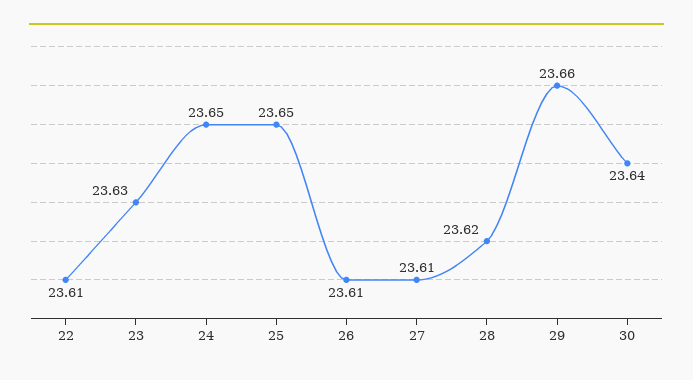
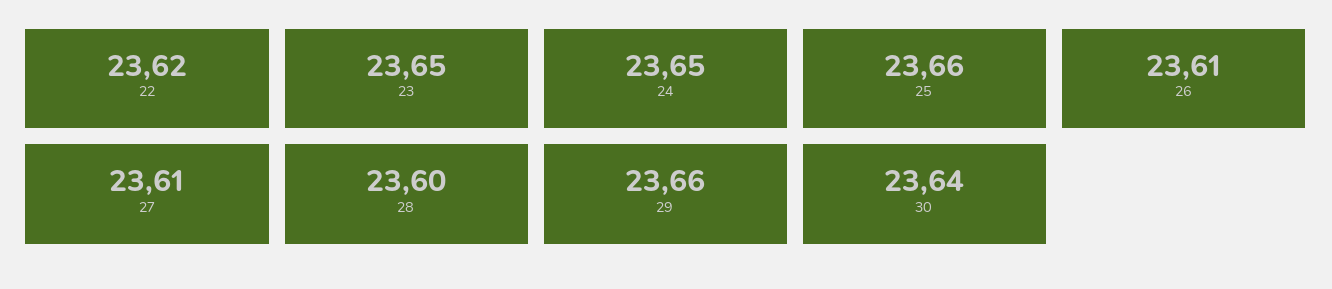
  {
-   "22": 23.61,
+   "22": 23.62,
-   "23": 23.63,
+   "23": 23.65,
    "24": 23.65,
-   "25": 23.65,
+   "25": 23.66,
    "26": 23.61,
    "27": 23.61,
-   "28": 23.62,
+   "28": 23.6,
    "29": 23.66,
    "30": 23.64
  }

